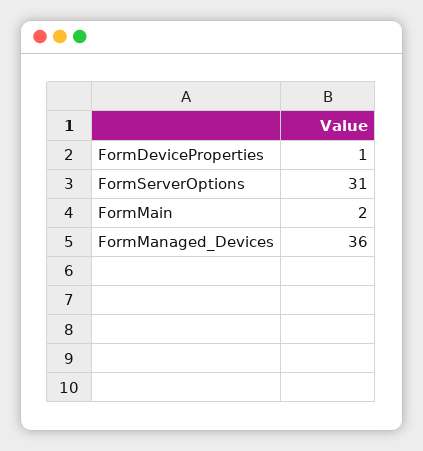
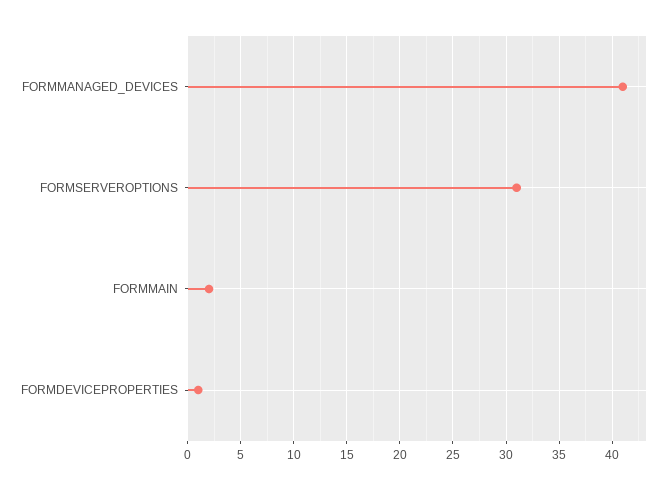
  {
    "FormDeviceProperties": 1,
    "FormServerOptions": 31,
    "FormMain": 2,
-   "FormManaged_Devices": 36
+   "FormManaged_Devices": 41
  }

